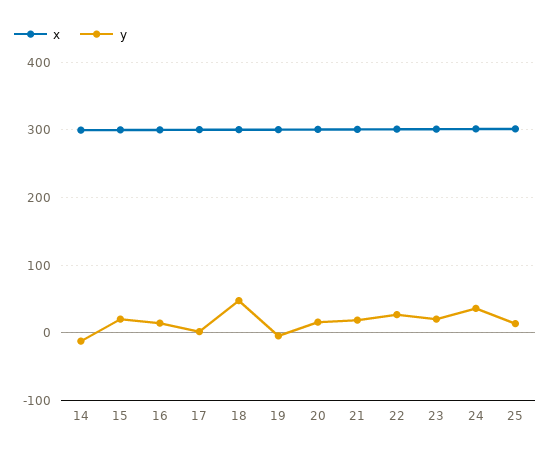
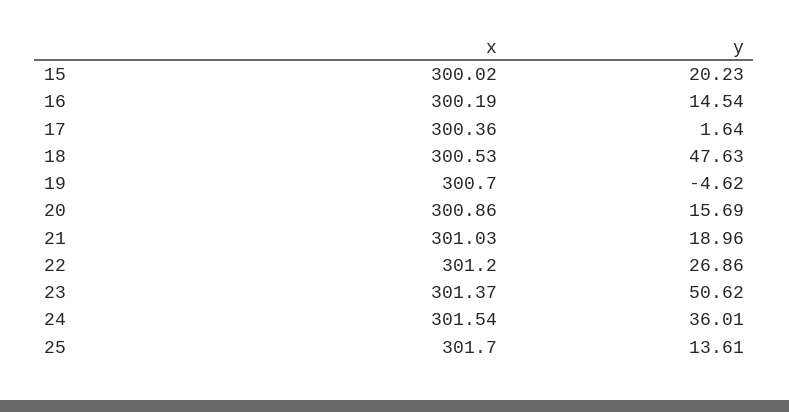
  {
    "x": {
-     "14": 300,
      "15": 300.02,
      "16": 300.19,
      "17": 300.36,
      "18": 300.53,
      "19": 300.7,
      "20": 300.86,
      "21": 301.03,
      "22": 301.2,
      "23": 301.37,
      "24": 301.54,
      "25": 301.7
    },
    "y": {
-     "14": -10,
      "15": 20.23,
      "16": 14.54,
      "17": 1.64,
      "18": 47.63,
      "19": -4.62,
      "20": 15.69,
      "21": 18.96,
      "22": 26.86,
-     "23": 20,
+     "23": 50.62,
      "24": 36.01,
      "25": 13.61
    }
  }

